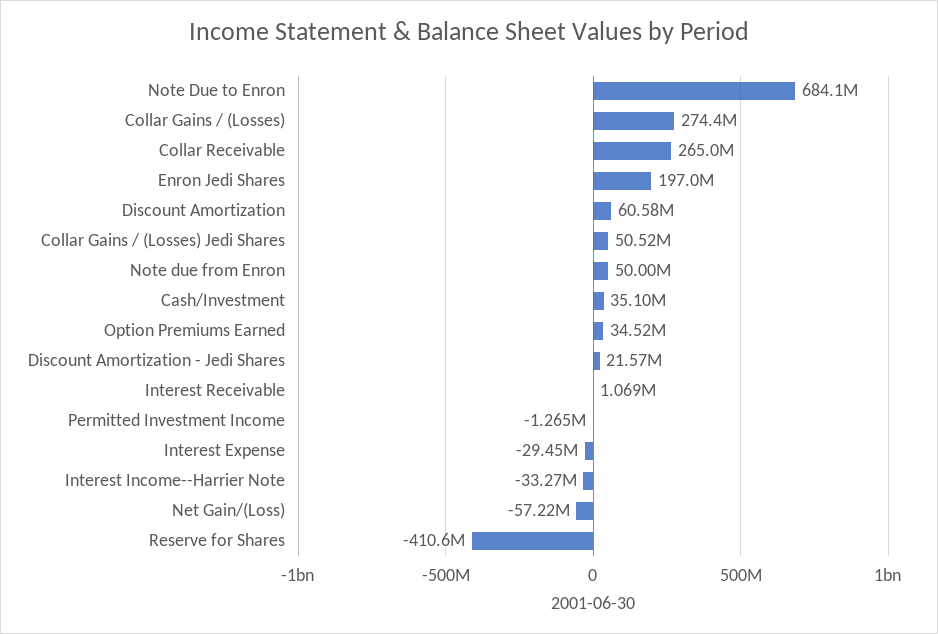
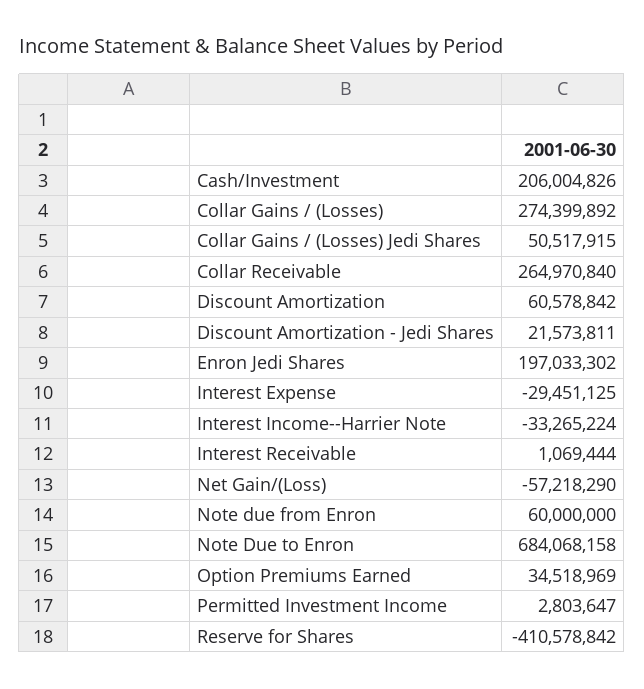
  {
    "Note Due to Enron": 684068158,
    "Collar Gains / (Losses)": 274399892,
    "Collar Receivable": 264970840,
    "Enron Jedi Shares": 197033302,
    "Discount Amortization": 60578842,
    "Collar Gains / (Losses) Jedi Shares": 50517915,
-   "Note due from Enron": 50000000,
+   "Note due from Enron": 60000000,
-   "Cash/Investment": 35100000,
+   "Cash/Investment": 206004826,
    "Option Premiums Earned": 34518969,
    "Discount Amortization - Jedi Shares": 21573811,
    "Interest Receivable": 1069444,
-   "Permitted Investment Income": -1265000,
+   "Permitted Investment Income": 2803647,
    "Interest Expense": -29451125,
    "Interest Income--Harrier Note": -33265224,
    "Net Gain/(Loss)": -57218290,
    "Reserve for Shares": -410578842
  }

